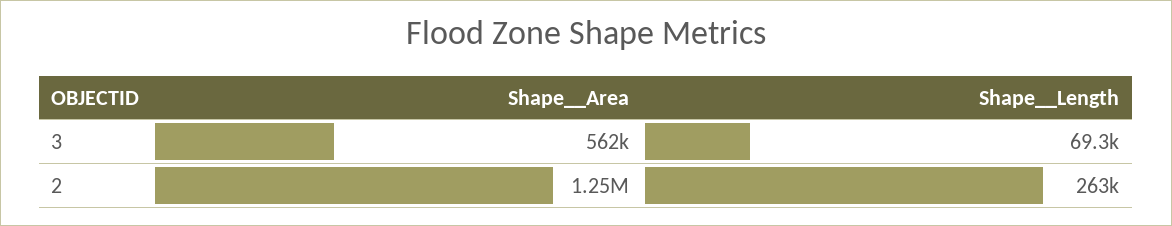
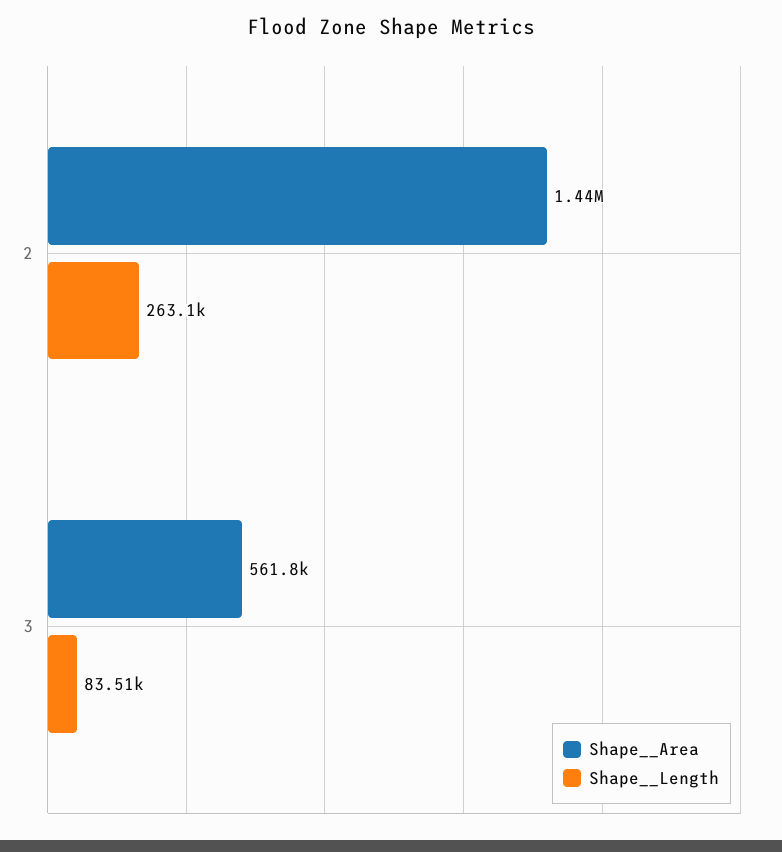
  {
    "Shape__Area": {
      "3": 561800,
-     "2": 1250000
+     "2": 1440000
    },
    "Shape__Length": {
-     "3": 69300,
+     "3": 83510,
      "2": 263100
    }
  }

